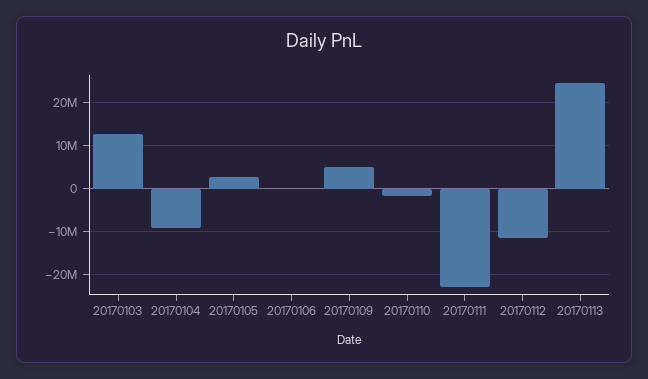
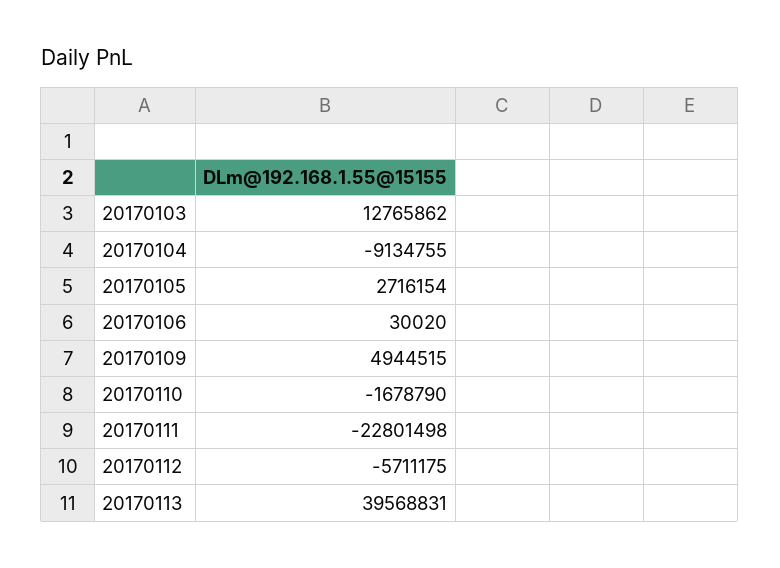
  {
    "20170103": 12765862,
    "20170104": -9134755,
    "20170105": 2716154,
    "20170106": 30020,
    "20170109": 4944515,
    "20170110": -1678790,
    "20170111": -22801498,
-   "20170112": -12000000,
+   "20170112": -5711175,
-   "20170113": 24000000
+   "20170113": 39568831
  }

